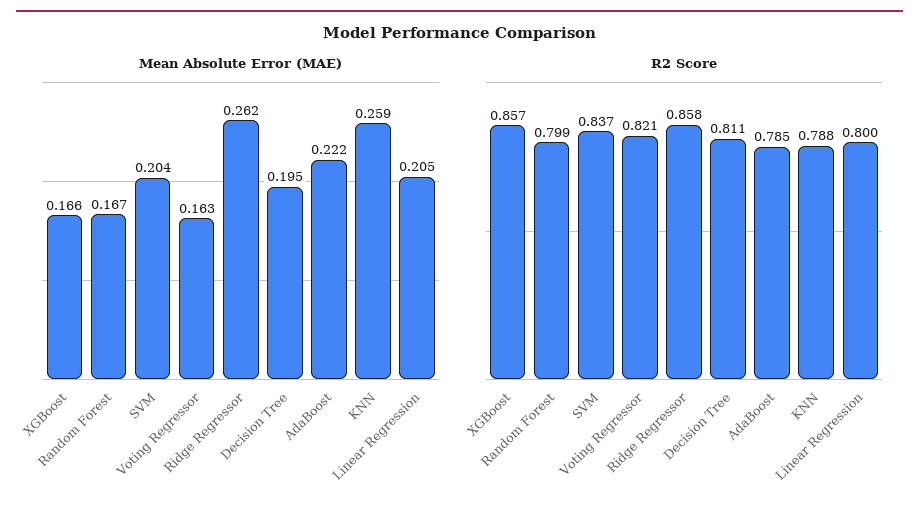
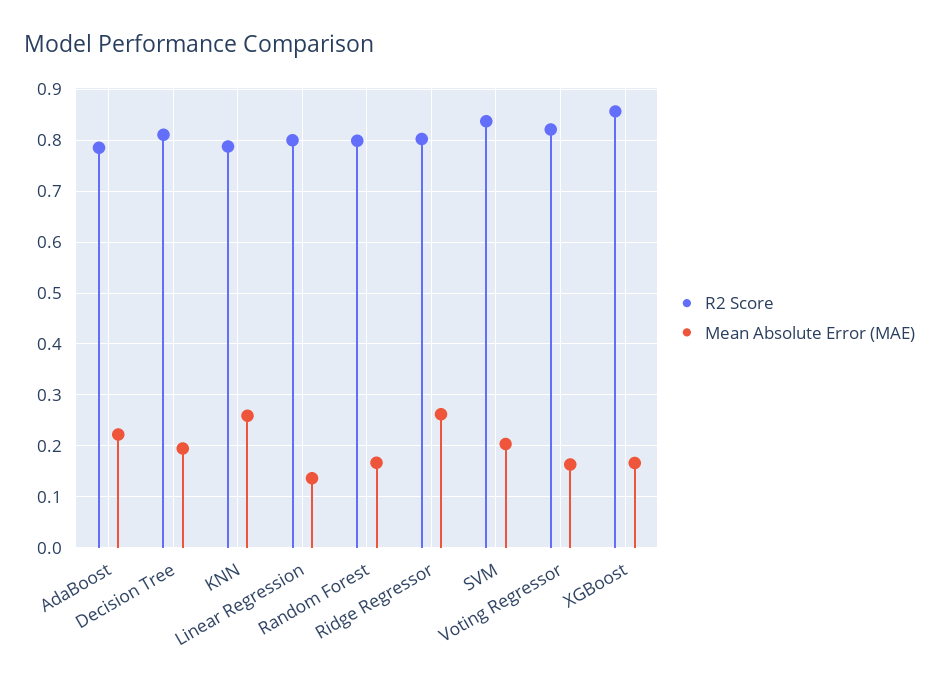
  {
    "Mean Absolute Error (MAE)": {
      "XGBoost": 0.166,
      "Random Forest": 0.167,
      "SVM": 0.204,
      "Voting Regressor": 0.163,
      "Ridge Regressor": 0.262,
      "Decision Tree": 0.195,
      "AdaBoost": 0.222,
      "KNN": 0.259,
-     "Linear Regression": 0.205
+     "Linear Regression": 0.14
    },
    "R2 Score": {
      "XGBoost": 0.857,
      "Random Forest": 0.799,
      "SVM": 0.837,
      "Voting Regressor": 0.821,
-     "Ridge Regressor": 0.858,
+     "Ridge Regressor": 0.8,
      "Decision Tree": 0.811,
      "AdaBoost": 0.785,
      "KNN": 0.788,
      "Linear Regression": 0.8
    }
  }

